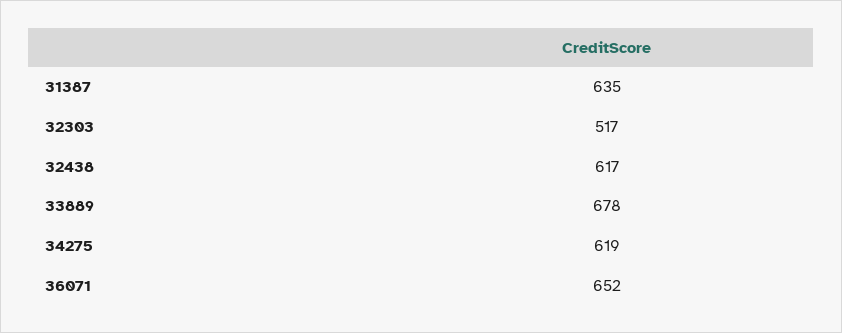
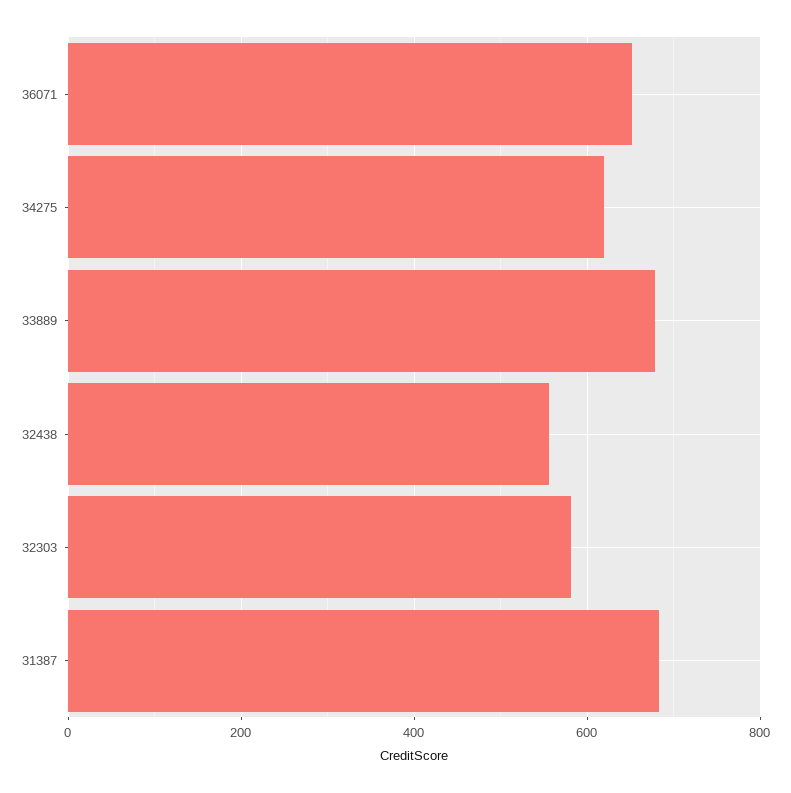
  {
-   "31387": 635,
+   "31387": 680,
-   "32303": 517,
+   "32303": 580,
-   "32438": 617,
+   "32438": 560,
    "33889": 678,
    "34275": 619,
    "36071": 652
  }

